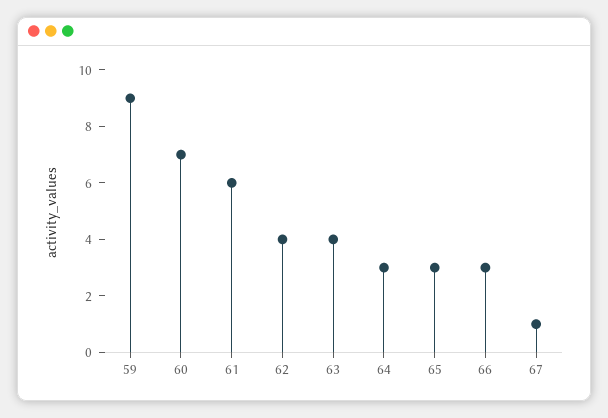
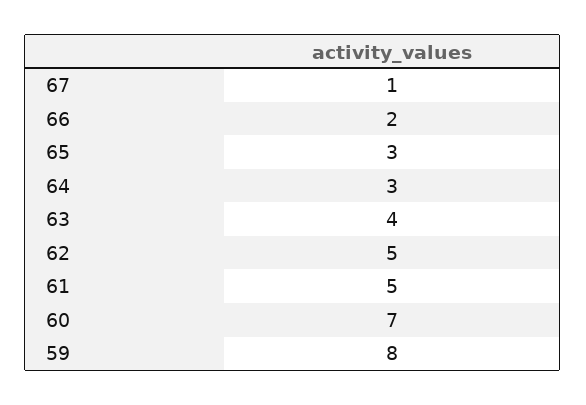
  {
-   "59": 9,
+   "59": 8,
    "60": 7,
-   "61": 6,
+   "61": 5,
-   "62": 4,
+   "62": 5,
    "63": 4,
    "64": 3,
    "65": 3,
-   "66": 3,
+   "66": 2,
    "67": 1
  }

